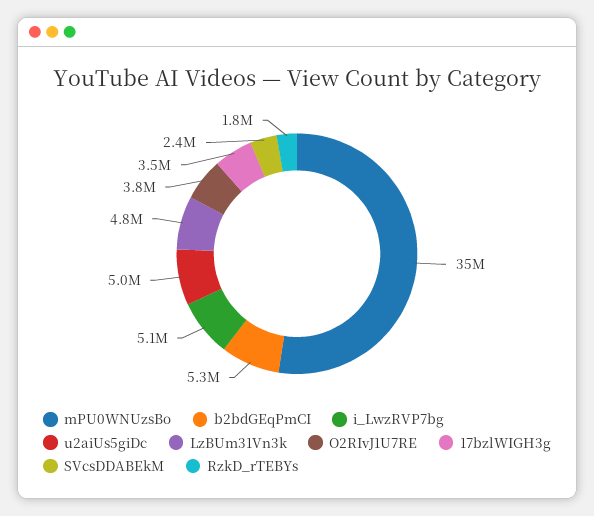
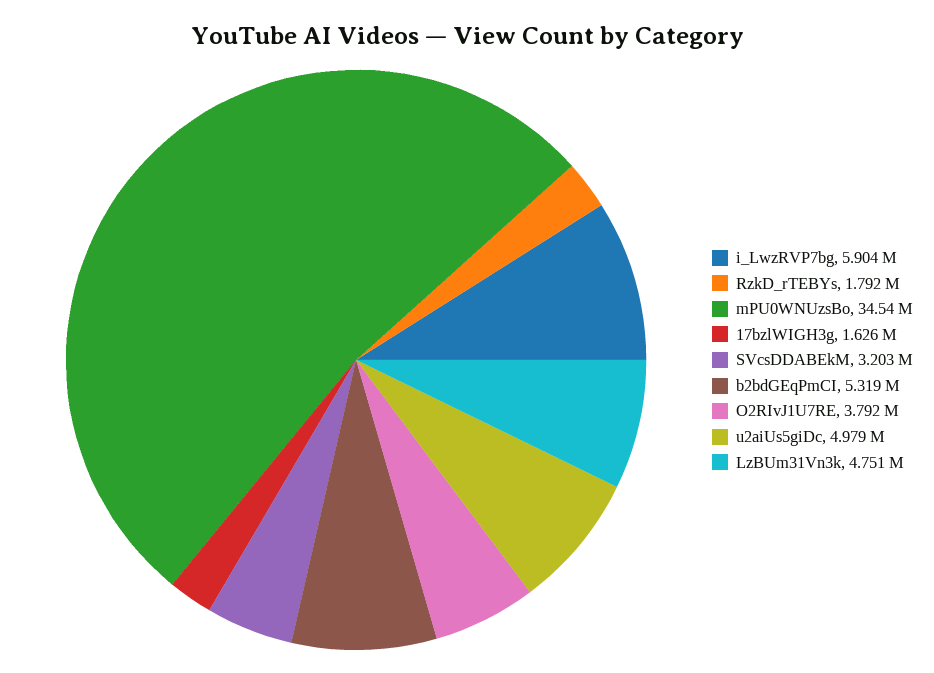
  {
    "mPU0WNUzsBo": 34540000,
    "b2bdGEqPmCI": 5319000,
-   "i_LwzRVP7bg": 5100000,
+   "i_LwzRVP7bg": 5904000,
    "u2aiUs5giDc": 4979000,
    "LzBUm31Vn3k": 4751000,
    "O2RIvJ1U7RE": 3792000,
-   "17bzlWIGH3g": 3500000,
+   "17bzlWIGH3g": 1626000,
-   "SVcsDDABEkM": 2400000,
+   "SVcsDDABEkM": 3203000,
    "RzkD_rTEBYs": 1792000
  }

